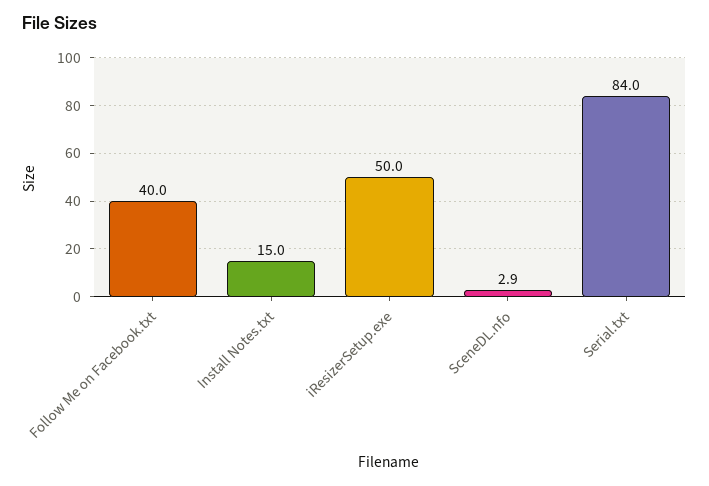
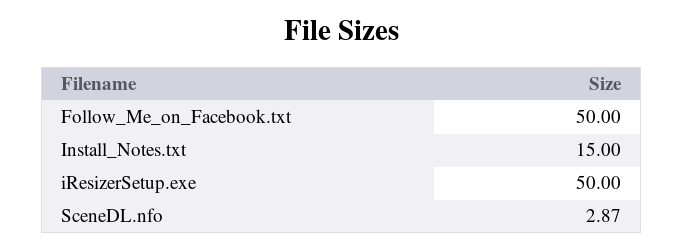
  {
-   "Follow Me on Facebook.txt": 40,
+   "Follow Me on Facebook.txt": 50,
    "Install Notes.txt": 15,
    "iResizerSetup.exe": 50,
-   "SceneDL.nfo": 2.87,
+   "SceneDL.nfo": 2.87
-   "Serial.txt": 84
  }

